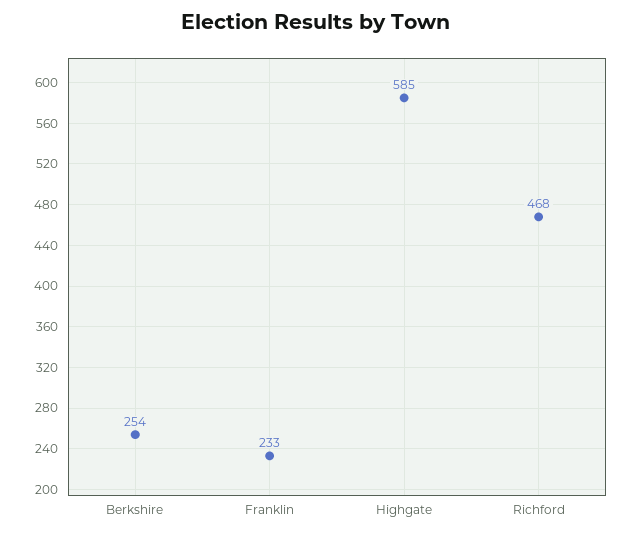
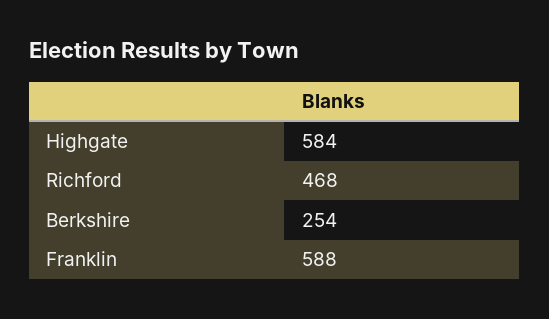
  {
    "Berkshire": 254,
-   "Franklin": 233,
+   "Franklin": 588,
-   "Highgate": 585,
+   "Highgate": 584,
    "Richford": 468
  }

